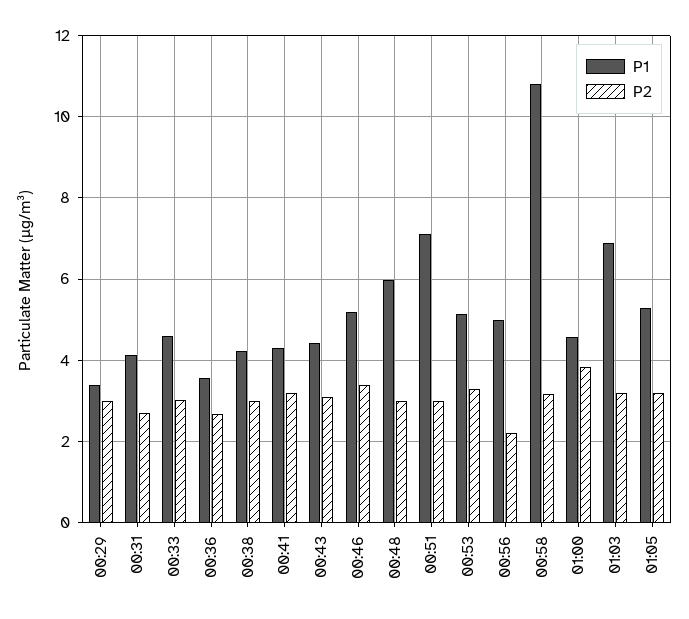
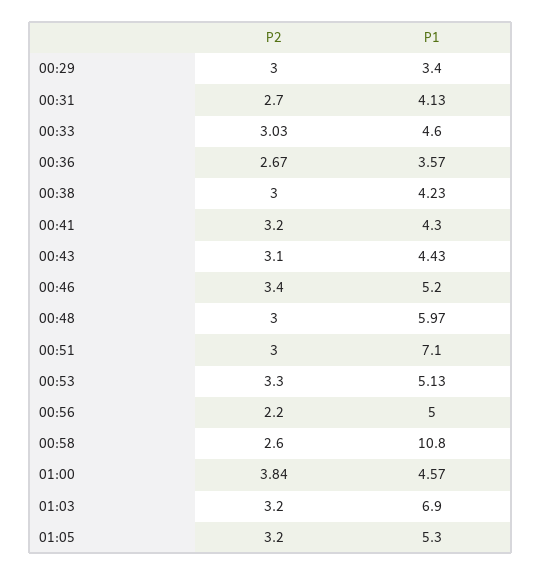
  {
    "P1": {
      "00:29": 3.4,
      "00:31": 4.13,
      "00:33": 4.6,
      "00:36": 3.57,
      "00:38": 4.23,
      "00:41": 4.3,
      "00:43": 4.43,
      "00:46": 5.2,
      "00:48": 5.97,
      "00:51": 7.1,
      "00:53": 5.13,
      "00:56": 5,
      "00:58": 10.8,
      "01:00": 4.57,
      "01:03": 6.9,
      "01:05": 5.3
    },
    "P2": {
      "00:29": 3,
      "00:31": 2.7,
      "00:33": 3.03,
      "00:36": 2.67,
      "00:38": 3,
      "00:41": 3.2,
      "00:43": 3.1,
      "00:46": 3.4,
      "00:48": 3,
      "00:51": 3,
      "00:53": 3.3,
      "00:56": 2.2,
-     "00:58": 3.2,
+     "00:58": 2.6,
      "01:00": 3.84,
      "01:03": 3.2,
      "01:05": 3.2
    }
  }

